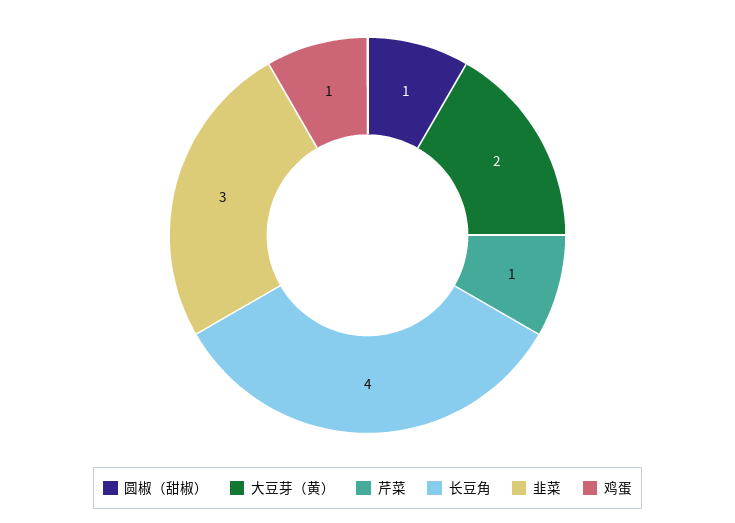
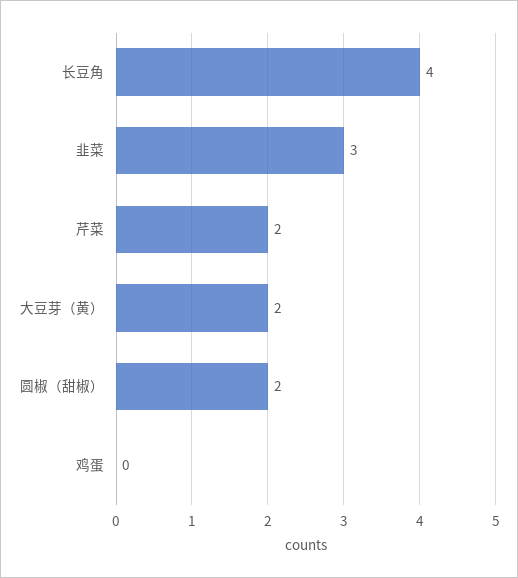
  {
-   "圆椒（甜椒）": 1,
+   "圆椒（甜椒）": 2,
    "大豆芽（黄）": 2,
-   "芹菜": 1,
+   "芹菜": 2,
    "长豆角": 4,
    "韭菜": 3,
-   "鸡蛋": 1
+   "鸡蛋": 0
  }

